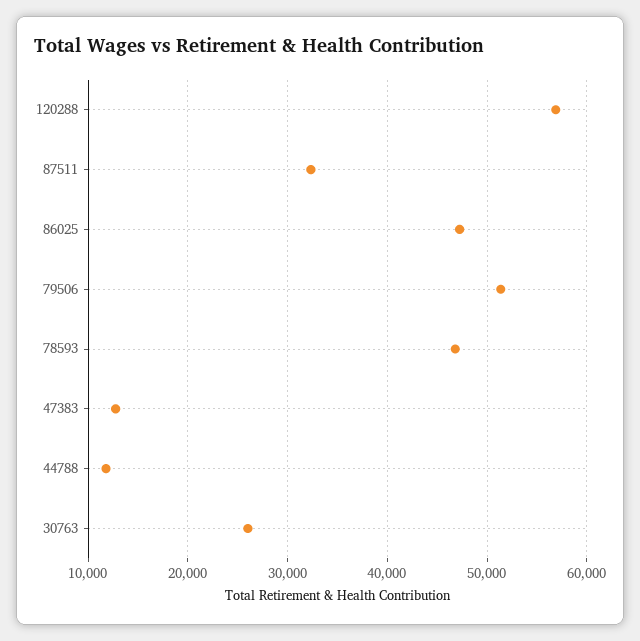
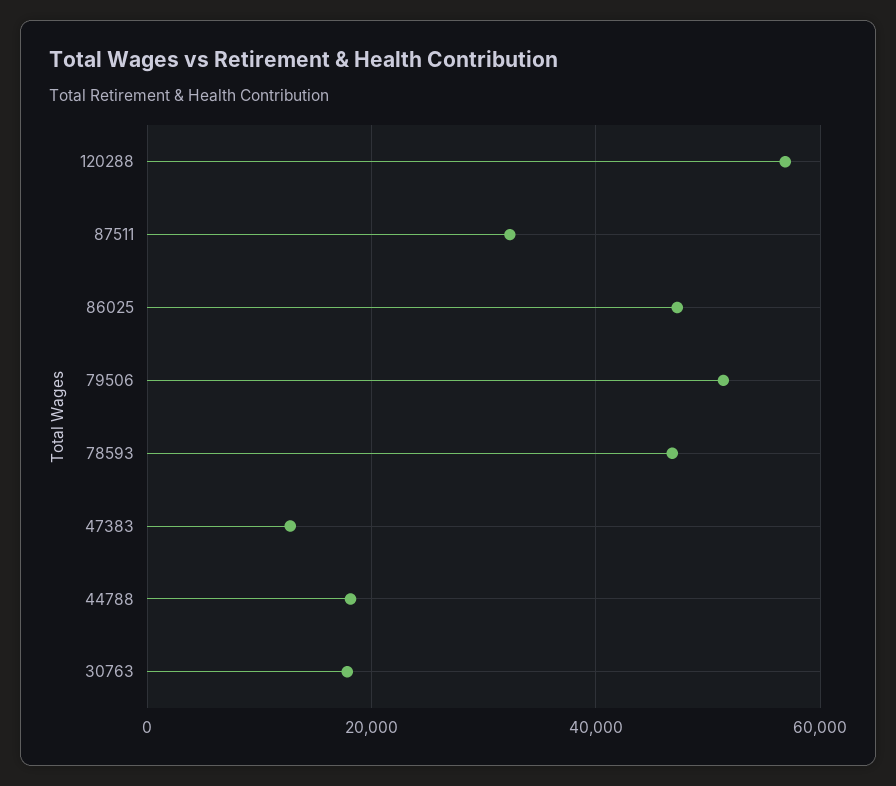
  {
    "120288": 57000,
    "87511": 32000,
    "86025": 47000,
    "79506": 51000,
    "78593": 47000,
    "47383": 13000,
-   "44788": 12000,
+   "44788": 18000,
-   "30763": 26000
+   "30763": 18000
  }

